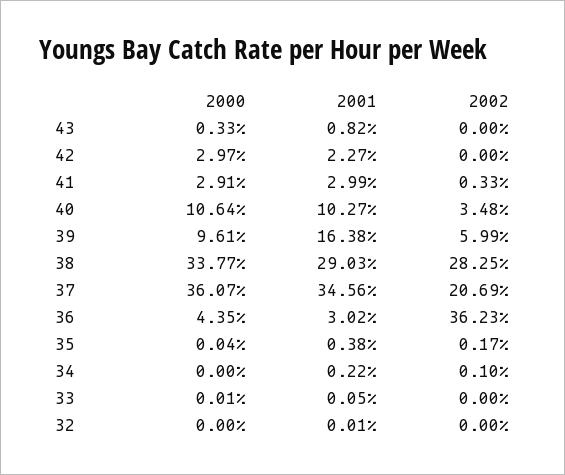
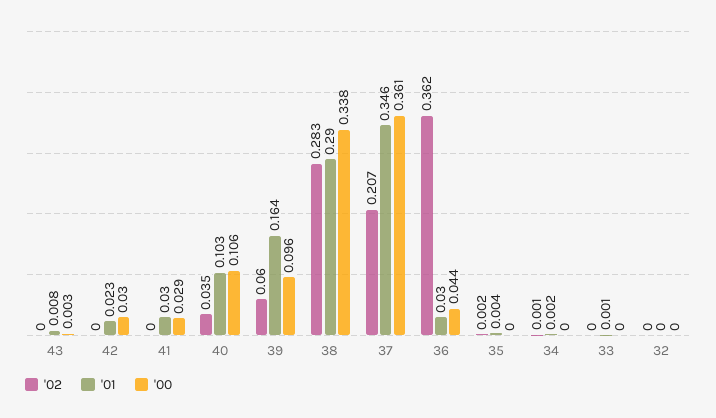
  {
    "2000": {
      "43": 0.0033,
      "42": 0.0297,
      "41": 0.0291,
      "40": 0.1064,
      "39": 0.0961,
      "38": 0.3377,
      "37": 0.3607,
      "36": 0.0435,
      "35": 0.0004,
      "34": 0,
      "33": 0.0001,
      "32": 0
    },
    "2001": {
      "43": 0.0082,
      "42": 0.0227,
      "41": 0.0299,
      "40": 0.1027,
      "39": 0.1638,
      "38": 0.2903,
      "37": 0.3456,
      "36": 0.0302,
      "35": 0.0038,
      "34": 0.0022,
      "33": 0.0005,
      "32": 0.0001
    },
    "2002": {
      "43": 0,
      "42": 0,
-     "41": 0.0033,
+     "41": 0,
      "40": 0.0348,
      "39": 0.0599,
      "38": 0.2825,
      "37": 0.2069,
      "36": 0.3623,
      "35": 0.0017,
      "34": 0.001,
      "33": 0,
      "32": 0
    }
  }

